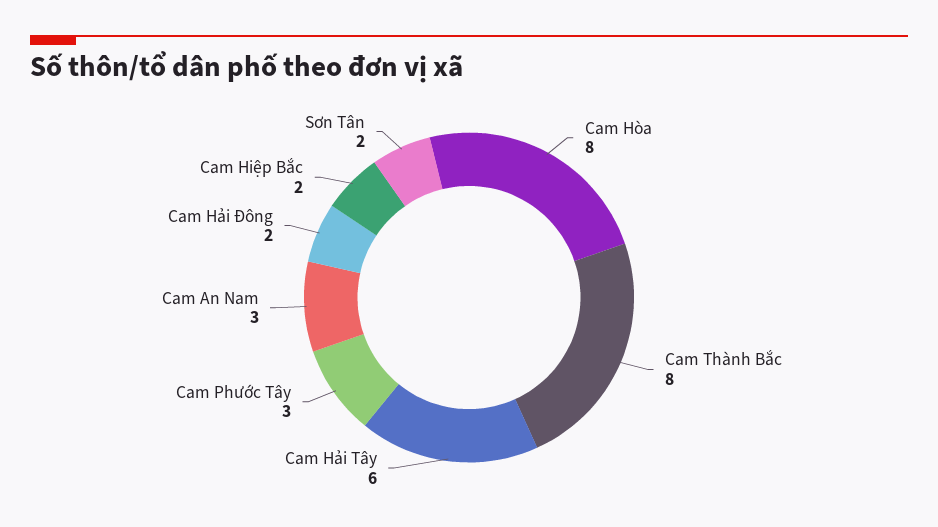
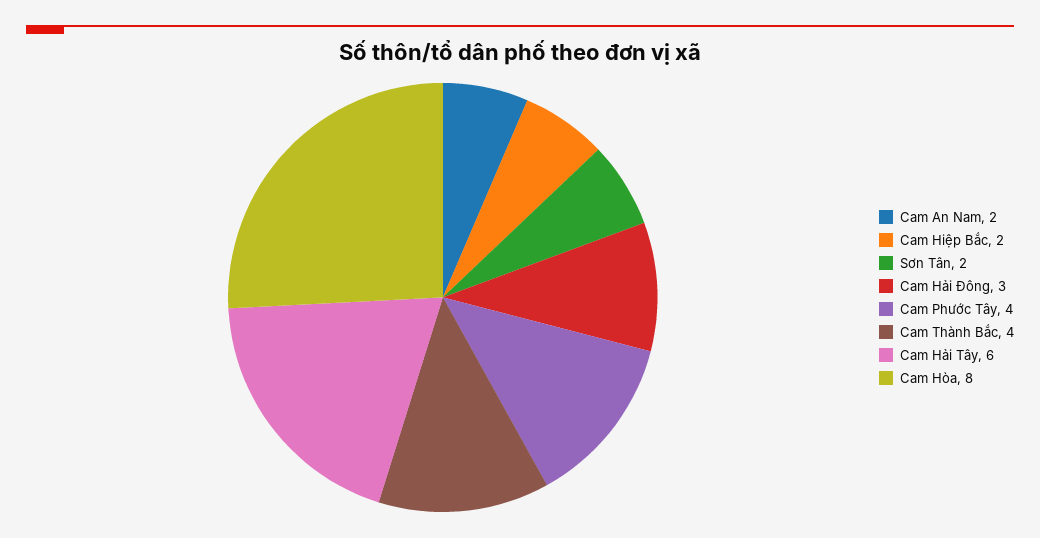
  {
    "Cam Hòa": 8,
-   "Cam Thành Bắc": 8,
+   "Cam Thành Bắc": 4,
    "Cam Hải Tây": 6,
-   "Cam Phước Tây": 3,
+   "Cam Phước Tây": 4,
-   "Cam An Nam": 3,
+   "Cam An Nam": 2,
-   "Cam Hải Đông": 2,
+   "Cam Hải Đông": 3,
    "Cam Hiệp Bắc": 2,
    "Sơn Tân": 2
  }

